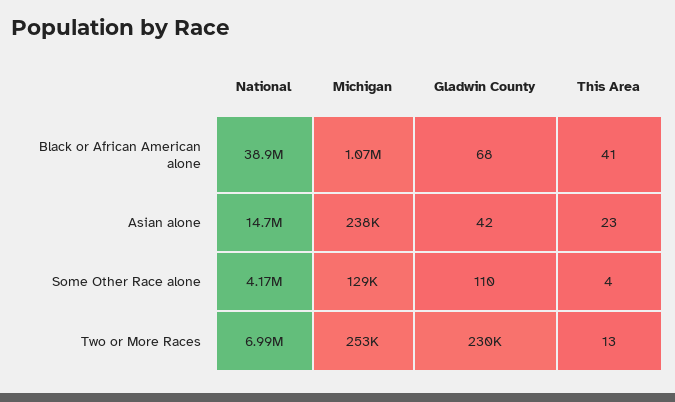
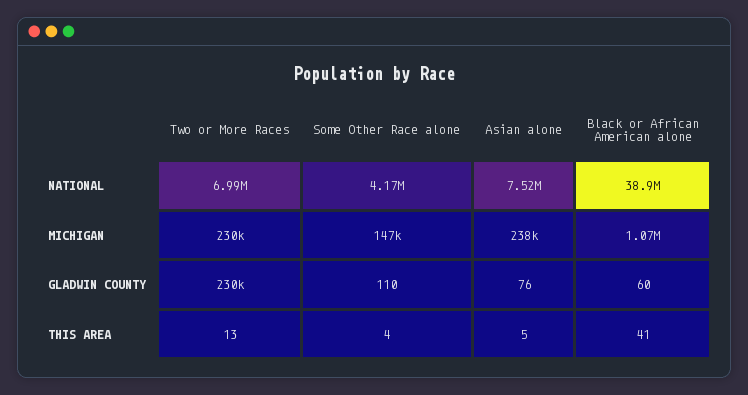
  {
    "National": {
      "Black or African American alone": 38900000,
-     "Asian alone": 14700000,
+     "Asian alone": 7520000,
      "Some Other Race alone": 4170000,
      "Two or More Races": 6990000
    },
    "Michigan": {
      "Black or African American alone": 1070000,
      "Asian alone": 238000,
-     "Some Other Race alone": 129000,
+     "Some Other Race alone": 147000,
-     "Two or More Races": 253000
+     "Two or More Races": 230000
    },
    "Gladwin County": {
-     "Black or African American alone": 68,
+     "Black or African American alone": 60,
-     "Asian alone": 42,
+     "Asian alone": 76,
      "Some Other Race alone": 110,
      "Two or More Races": 230000
    },
    "This Area": {
      "Black or African American alone": 41,
-     "Asian alone": 23,
+     "Asian alone": 5,
      "Some Other Race alone": 4,
      "Two or More Races": 13
    }
  }

